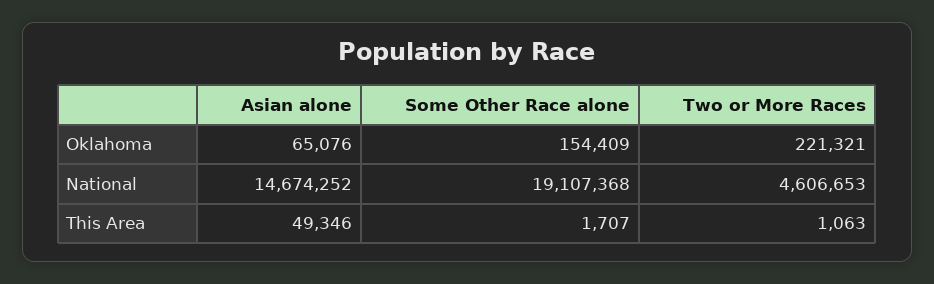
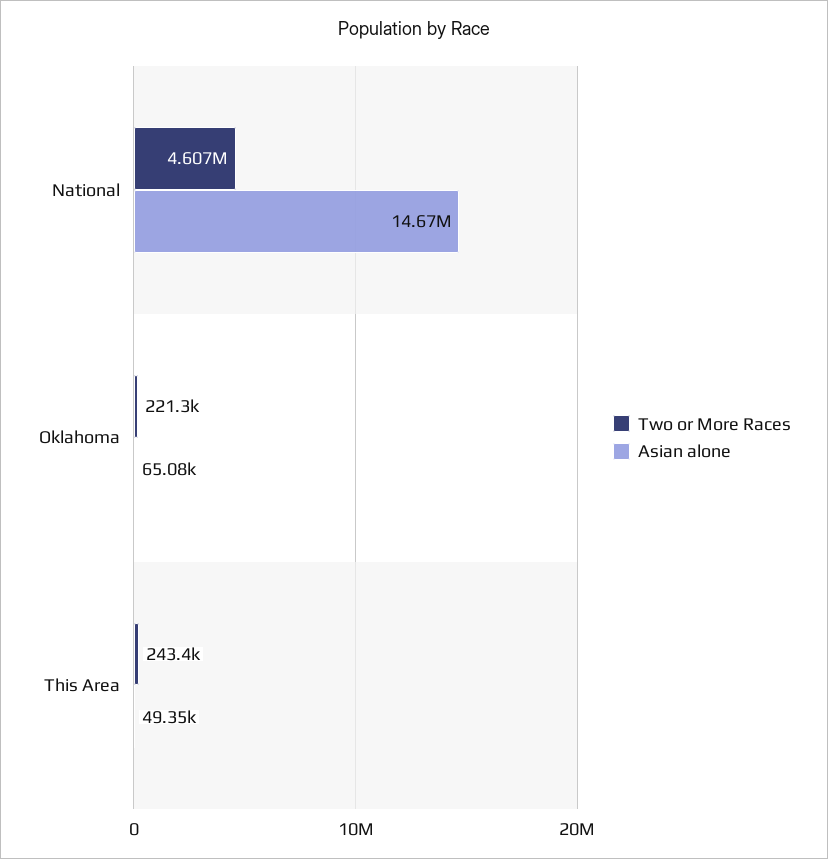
  {
    "Asian alone": {
      "Oklahoma": 65076,
      "National": 14674252,
      "This Area": 49346
    },
-   "Some Other Race alone": {
-     "Oklahoma": 154409,
-     "National": 19107368,
-     "This Area": 1707
-   },
    "Two or More Races": {
      "Oklahoma": 221321,
      "National": 4606653,
-     "This Area": 1063
+     "This Area": 243400
    }
  }

